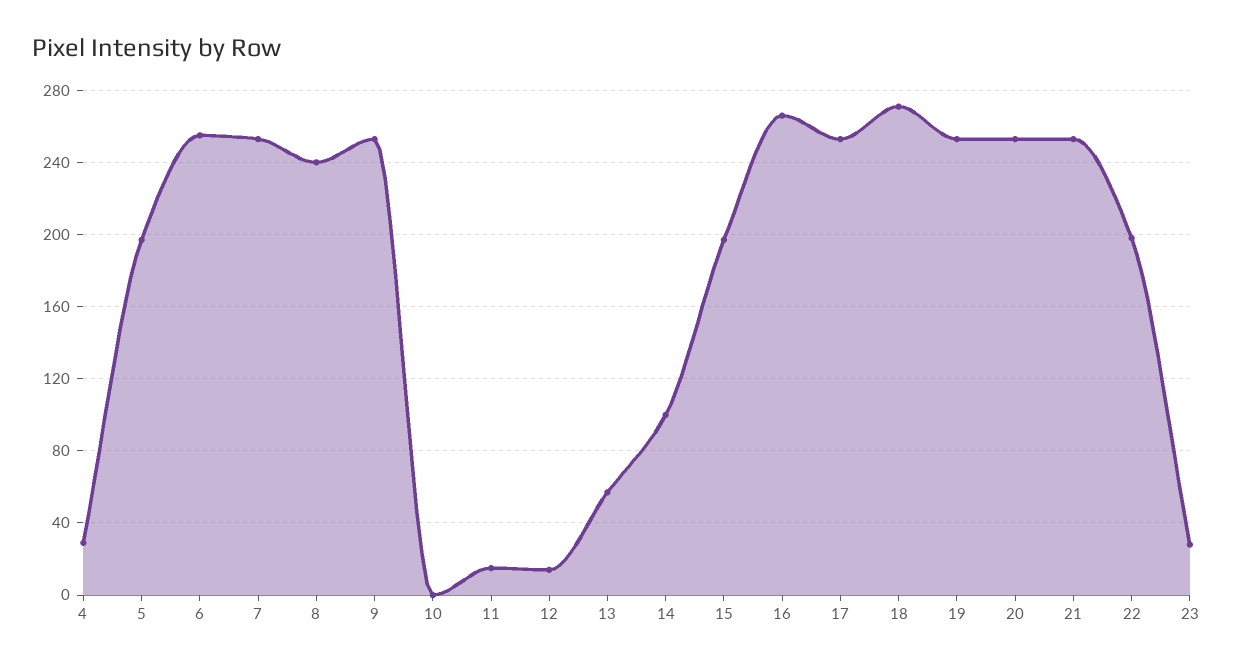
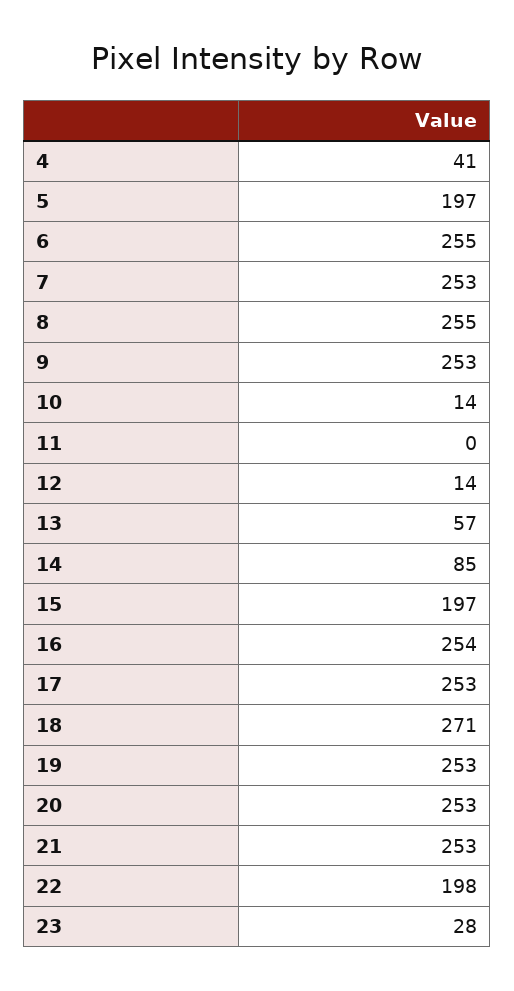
  {
-   "4": 30,
+   "4": 41,
    "5": 197,
    "6": 255,
    "7": 253,
-   "8": 240,
+   "8": 255,
    "9": 253,
-   "10": 0,
+   "10": 14,
-   "11": 15,
+   "11": 0,
    "12": 14,
    "13": 57,
-   "14": 100,
+   "14": 85,
    "15": 197,
-   "16": 265,
+   "16": 254,
    "17": 253,
    "18": 271,
    "19": 253,
    "20": 253,
    "21": 253,
    "22": 198,
    "23": 28
  }

